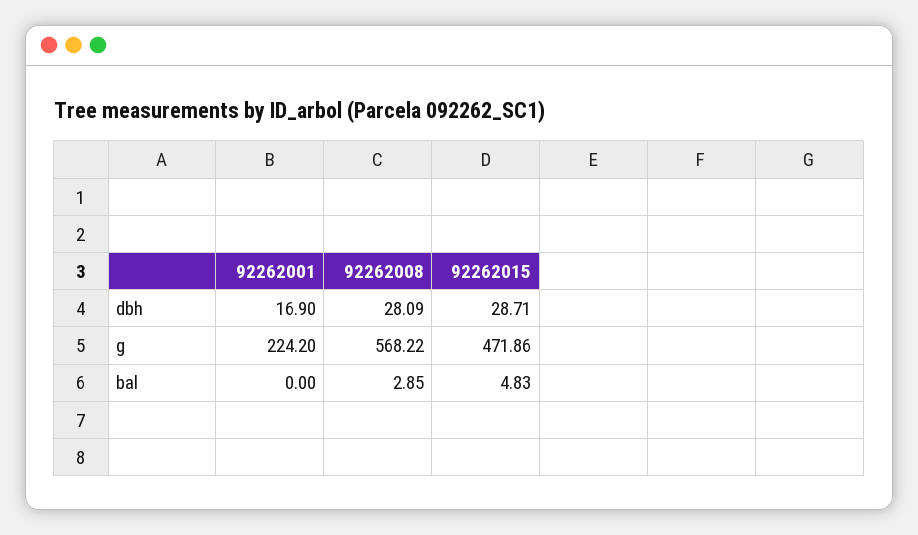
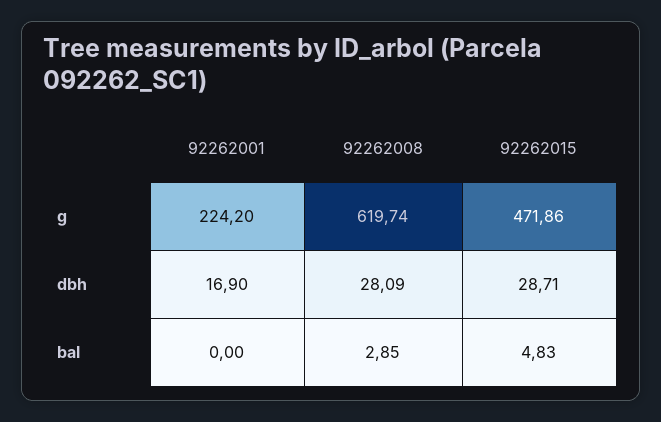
  {
    "92262001": {
      "dbh": 16.9,
      "g": 224.2,
      "bal": 0
    },
    "92262008": {
      "dbh": 28.09,
-     "g": 568.22,
+     "g": 619.74,
      "bal": 2.85
    },
    "92262015": {
      "dbh": 28.71,
      "g": 471.86,
      "bal": 4.83
    }
  }

